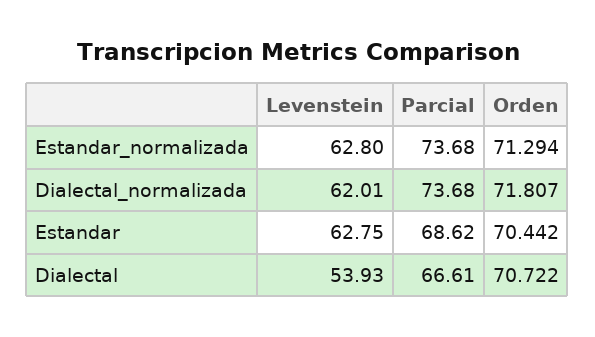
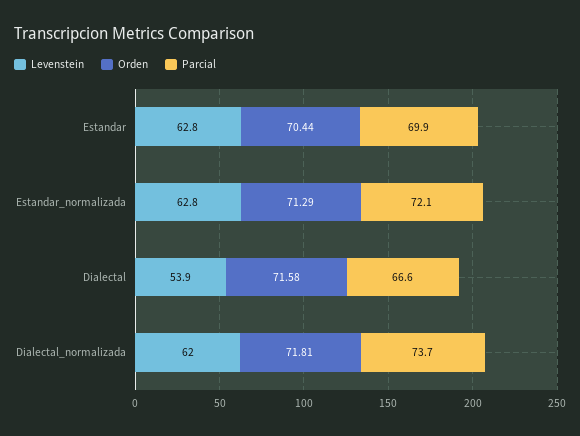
  {
    "Levenstein": {
      "Estandar_normalizada": 62.8,
      "Dialectal_normalizada": 62.01,
      "Estandar": 62.75,
      "Dialectal": 53.93
    },
    "Parcial": {
-     "Estandar_normalizada": 73.68,
+     "Estandar_normalizada": 72.1,
      "Dialectal_normalizada": 73.68,
-     "Estandar": 68.62,
+     "Estandar": 69.9,
      "Dialectal": 66.61
    },
    "Orden": {
      "Estandar_normalizada": 71.294,
      "Dialectal_normalizada": 71.807,
      "Estandar": 70.442,
-     "Dialectal": 70.722
+     "Dialectal": 71.58
    }
  }

